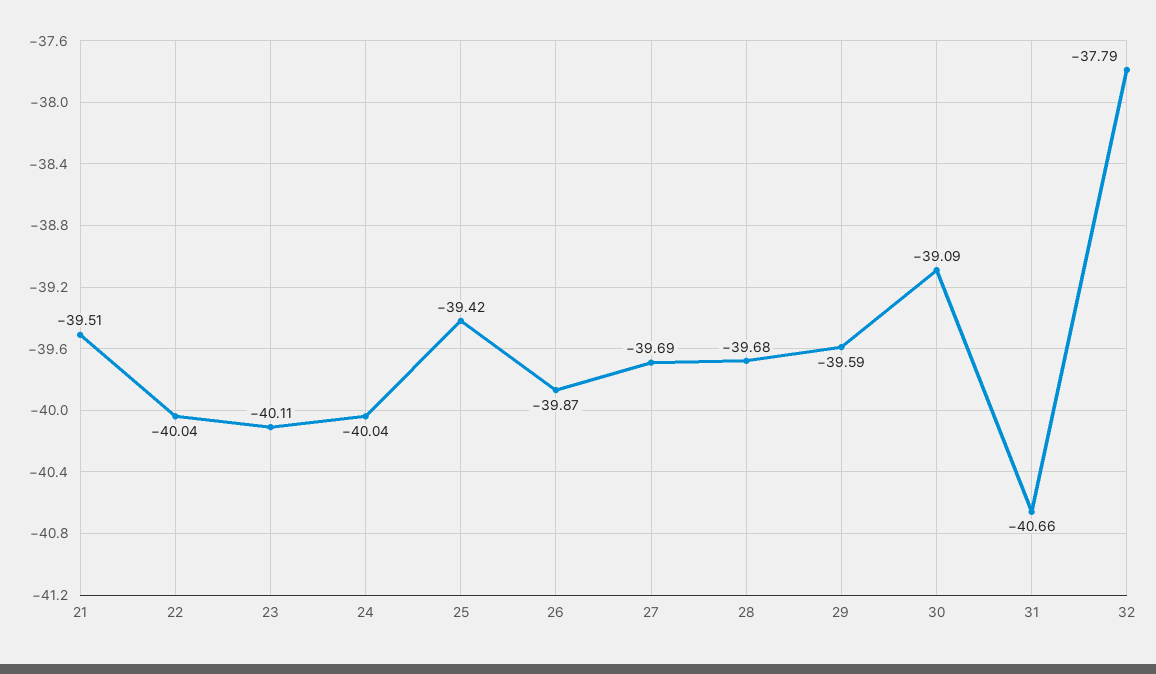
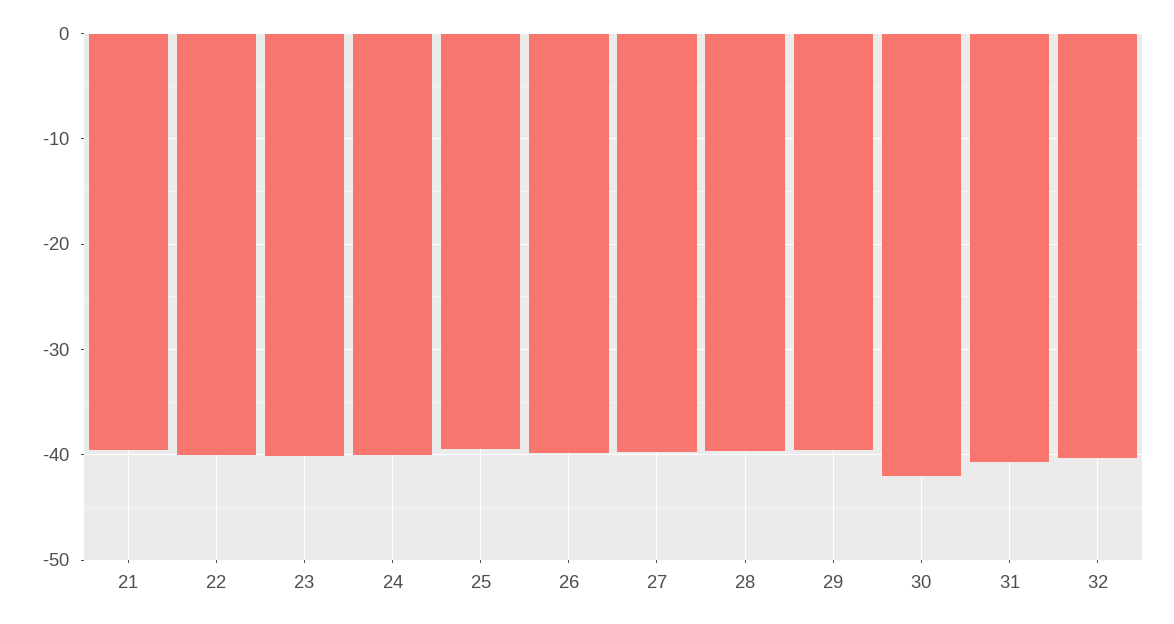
  {
    "21": -39.51,
    "22": -40.04,
    "23": -40.11,
    "24": -40.04,
    "25": -39.42,
    "26": -39.87,
    "27": -39.69,
    "28": -39.68,
    "29": -39.59,
-   "30": -39.09,
+   "30": -42,
    "31": -40.66,
-   "32": -37.79
+   "32": -40
  }

